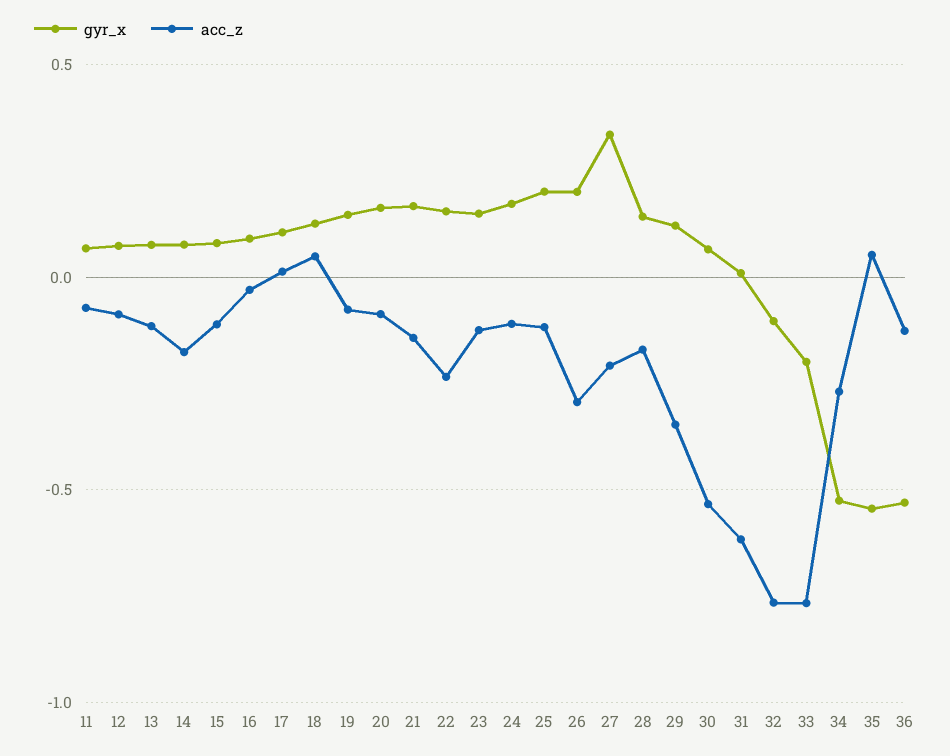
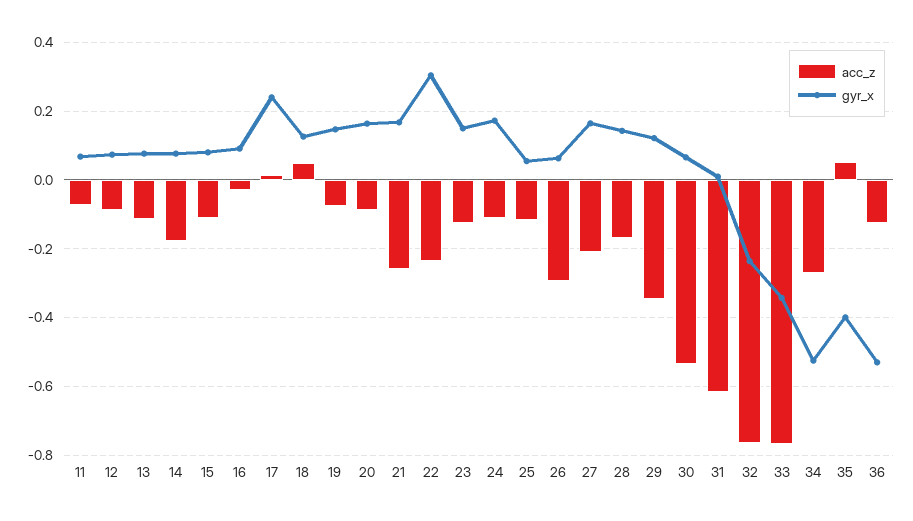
  {
    "gyr_x": {
      "11": 0.06,
      "12": 0.08,
      "13": 0.08,
      "14": 0.08,
      "15": 0.08,
      "16": 0.1,
-     "17": 0.1,
+     "17": 0.24,
      "18": 0.12,
      "19": 0.14,
      "20": 0.16,
      "21": 0.16,
-     "22": 0.15,
+     "22": 0.3,
      "23": 0.14,
      "24": 0.18,
-     "25": 0.2,
+     "25": 0.06,
-     "26": 0.2,
+     "26": 0.06,
-     "27": 0.35,
+     "27": 0.16,
      "28": 0.14,
      "29": 0.12,
      "30": 0.06,
      "31": 0,
-     "32": -0.1,
+     "32": -0.24,
-     "33": -0.2,
+     "33": -0.34,
      "34": -0.52,
-     "35": -0.55,
+     "35": -0.4,
      "36": -0.54
    },
    "acc_z": {
      "11": -0.08,
      "12": -0.08,
      "13": -0.12,
      "14": -0.18,
      "15": -0.12,
      "16": -0.02,
      "17": 0.02,
      "18": 0.04,
      "19": -0.08,
      "20": -0.08,
-     "21": -0.15,
+     "21": -0.26,
      "22": -0.24,
      "23": -0.12,
      "24": -0.1,
      "25": -0.12,
      "26": -0.3,
      "27": -0.2,
      "28": -0.18,
      "29": -0.34,
      "30": -0.54,
      "31": -0.62,
      "32": -0.76,
      "33": -0.76,
      "34": -0.26,
      "35": 0.06,
      "36": -0.12
    }
  }

